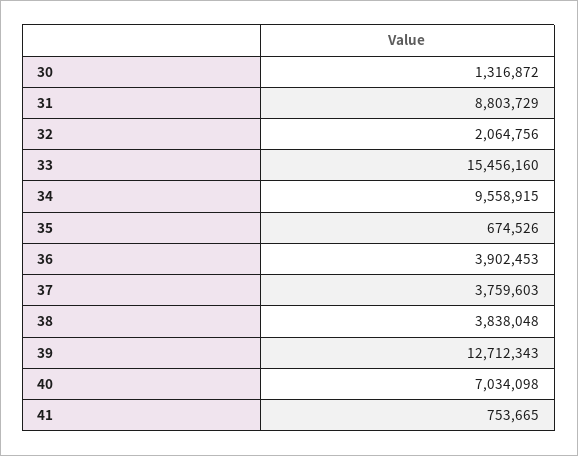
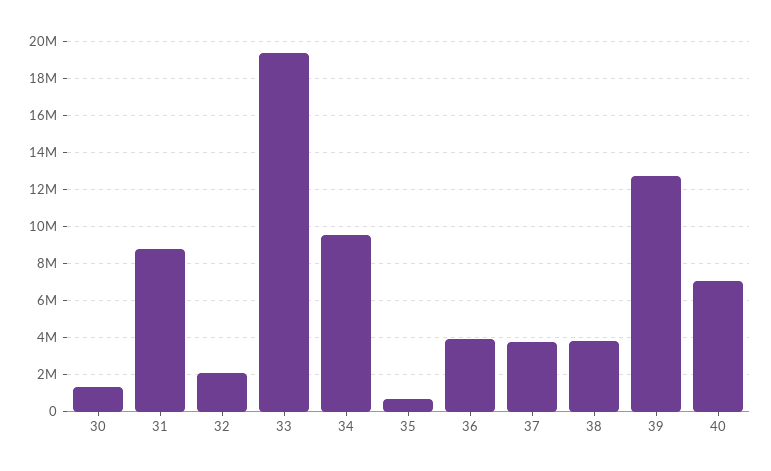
  {
    "30": 1316872,
    "31": 8803729,
    "32": 2064756,
-   "33": 15456160,
+   "33": 19500000,
    "34": 9558915,
    "35": 674526,
    "36": 3902453,
    "37": 3759603,
    "38": 3838048,
    "39": 12712343,
-   "40": 7034098,
+   "40": 7034098
-   "41": 753665
  }

